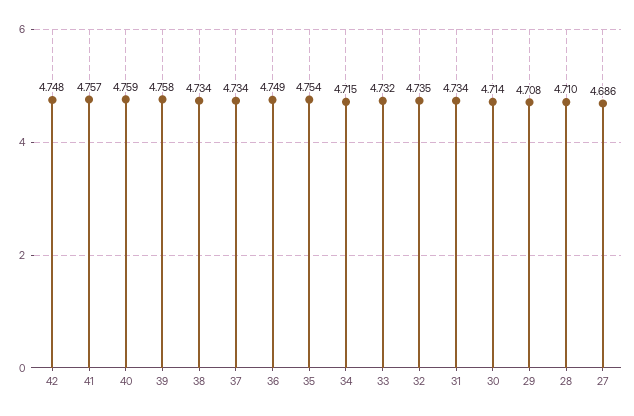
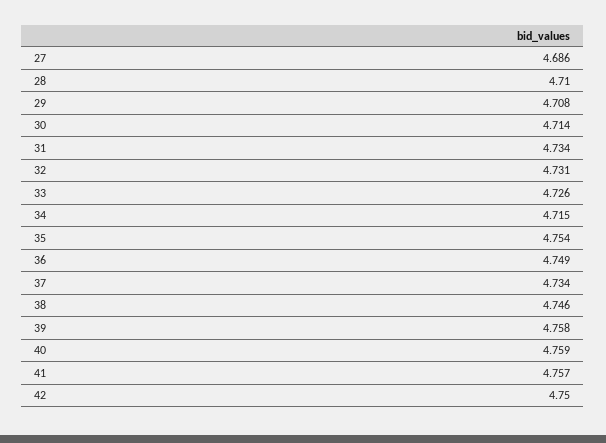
  {
-   "42": 4.748,
+   "42": 4.75,
    "41": 4.757,
    "40": 4.759,
    "39": 4.758,
-   "38": 4.734,
+   "38": 4.746,
    "37": 4.734,
    "36": 4.749,
    "35": 4.754,
    "34": 4.715,
-   "33": 4.732,
+   "33": 4.726,
-   "32": 4.735,
+   "32": 4.731,
    "31": 4.734,
    "30": 4.714,
    "29": 4.708,
    "28": 4.71,
    "27": 4.686
  }

